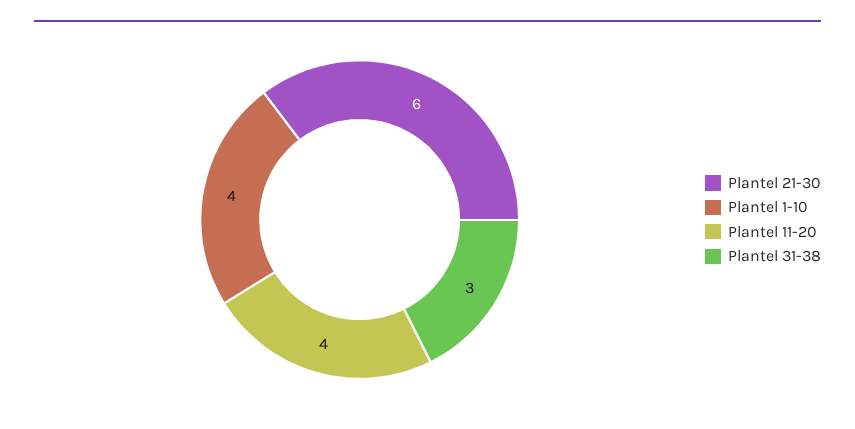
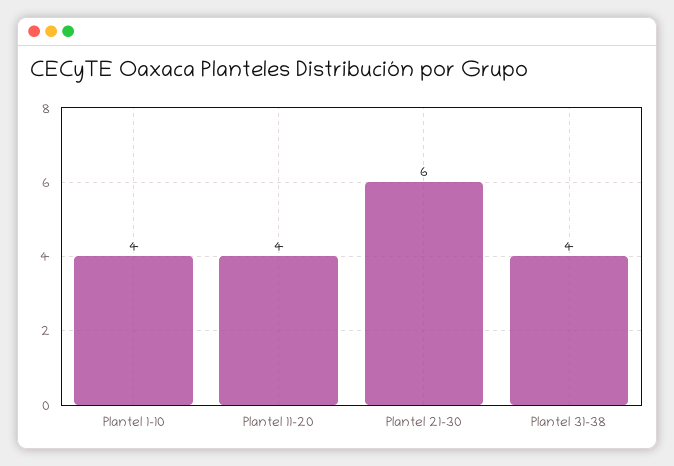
  {
    "Plantel 21-30": 6,
    "Plantel 1-10": 4,
    "Plantel 11-20": 4,
-   "Plantel 31-38": 3
+   "Plantel 31-38": 4
  }

